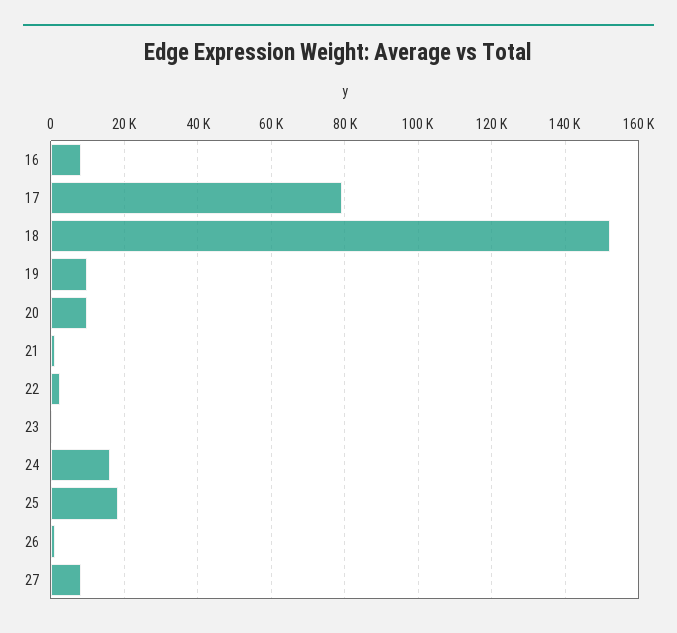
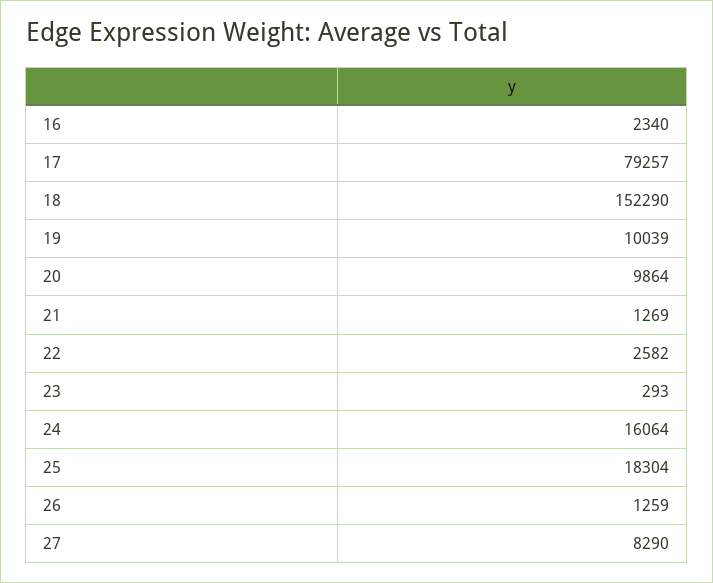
  {
-   "16": 8000,
+   "16": 2340,
    "17": 79257,
    "18": 152290,
    "19": 10039,
    "20": 9864,
    "21": 1269,
    "22": 2582,
    "23": 293,
    "24": 16064,
    "25": 18304,
    "26": 1259,
    "27": 8290
  }

